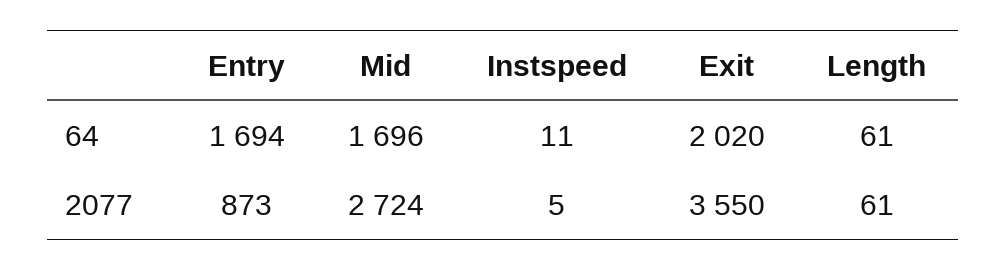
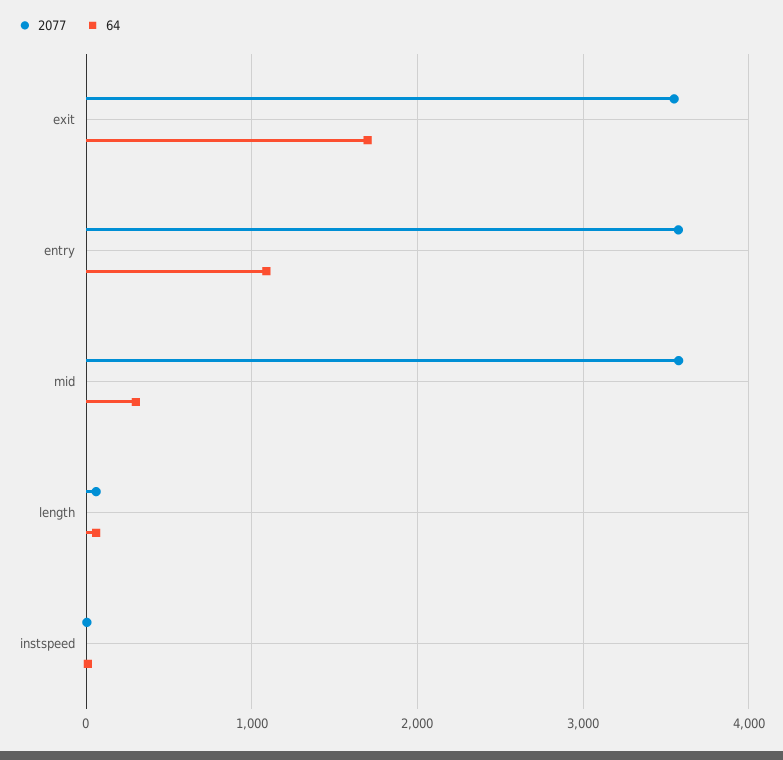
  {
    "64": {
-     "Entry": 1694,
+     "Entry": 1100,
-     "Mid": 1696,
+     "Mid": 300,
      "Instspeed": 11,
-     "Exit": 2020,
+     "Exit": 1700,
      "Length": 61
    },
    "2077": {
-     "Entry": 873,
+     "Entry": 3600,
-     "Mid": 2724,
+     "Mid": 3600,
      "Instspeed": 5,
      "Exit": 3550,
      "Length": 61
    }
  }

